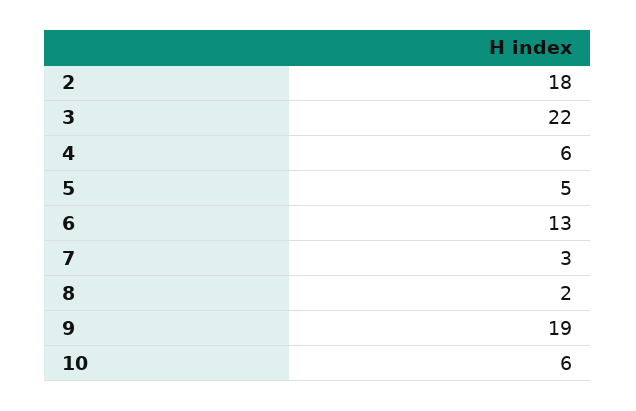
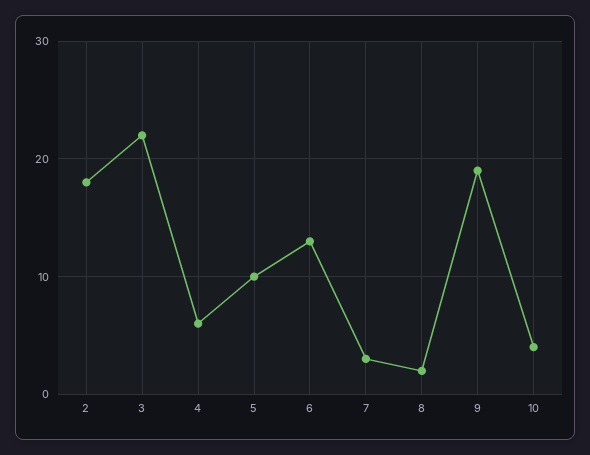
  {
    "2": 18,
    "3": 22,
    "4": 6,
-   "5": 5,
+   "5": 10,
    "6": 13,
    "7": 3,
    "8": 2,
    "9": 19,
-   "10": 6
+   "10": 4
  }

